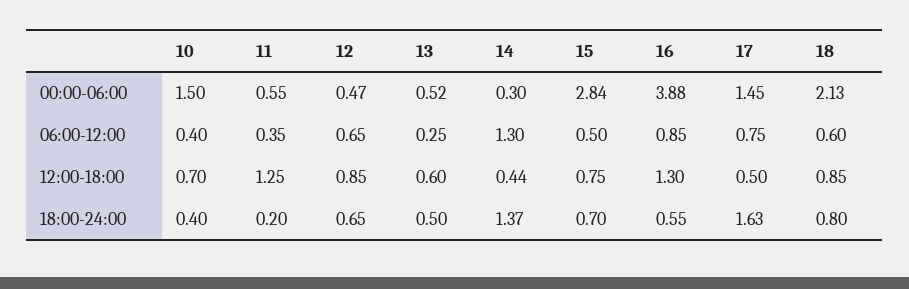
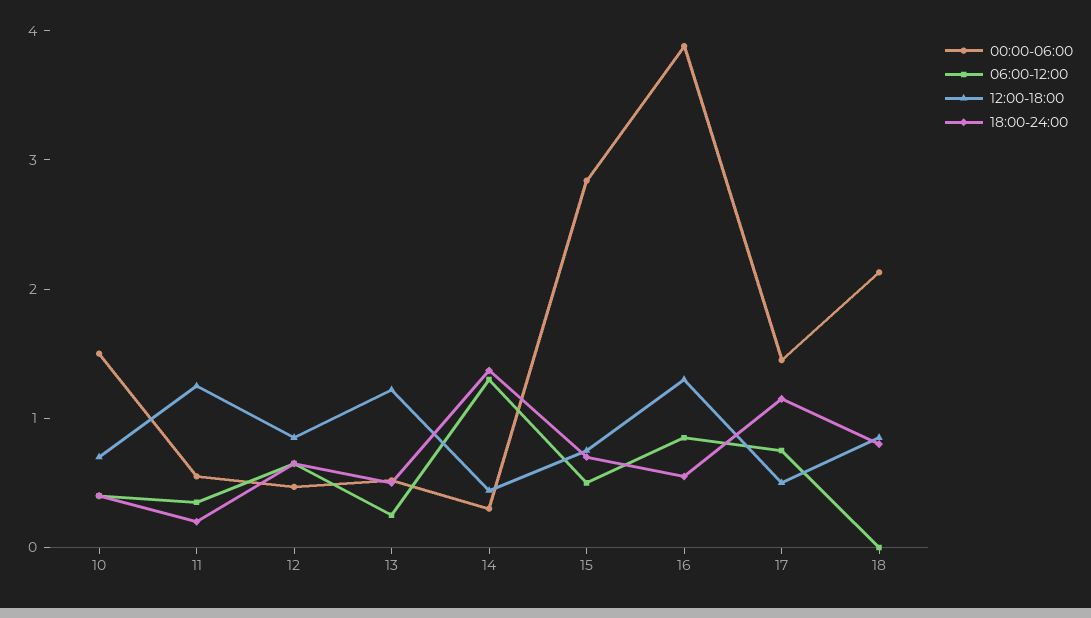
  {
    "00:00-06:00": {
      "10": 1.5,
      "11": 0.55,
      "12": 0.47,
      "13": 0.52,
      "14": 0.3,
      "15": 2.84,
      "16": 3.88,
      "17": 1.45,
      "18": 2.13
    },
    "06:00-12:00": {
      "10": 0.4,
      "11": 0.35,
      "12": 0.65,
      "13": 0.25,
      "14": 1.3,
      "15": 0.5,
      "16": 0.85,
      "17": 0.75,
-     "18": 0.6
+     "18": 0
    },
    "12:00-18:00": {
      "10": 0.7,
      "11": 1.25,
      "12": 0.85,
-     "13": 0.6,
+     "13": 1.2,
      "14": 0.44,
      "15": 0.75,
      "16": 1.3,
      "17": 0.5,
      "18": 0.85
    },
    "18:00-24:00": {
      "10": 0.4,
      "11": 0.2,
      "12": 0.65,
      "13": 0.5,
      "14": 1.37,
      "15": 0.7,
      "16": 0.55,
-     "17": 1.63,
+     "17": 1.2,
      "18": 0.8
    }
  }

